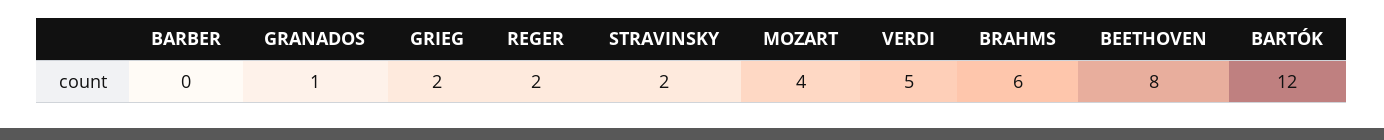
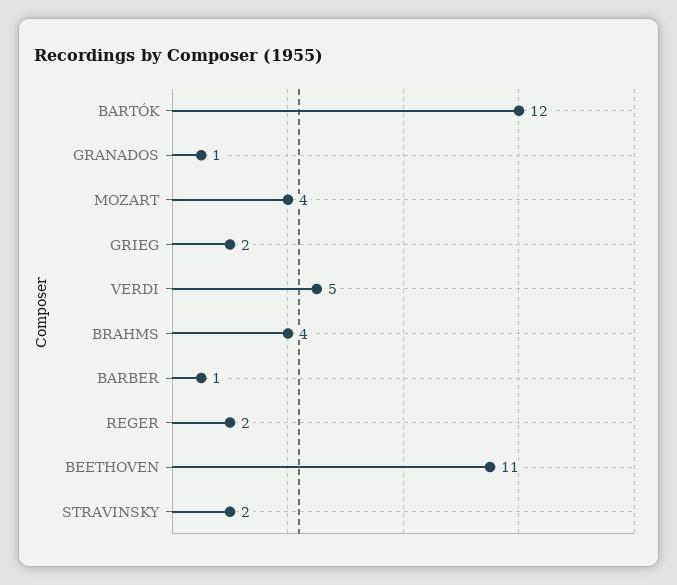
  {
-   "BARBER": 0,
+   "BARBER": 1,
    "GRANADOS": 1,
    "GRIEG": 2,
    "REGER": 2,
    "STRAVINSKY": 2,
    "MOZART": 4,
    "VERDI": 5,
-   "BRAHMS": 6,
+   "BRAHMS": 4,
-   "BEETHOVEN": 8,
+   "BEETHOVEN": 11,
    "BARTÓK": 12
  }

